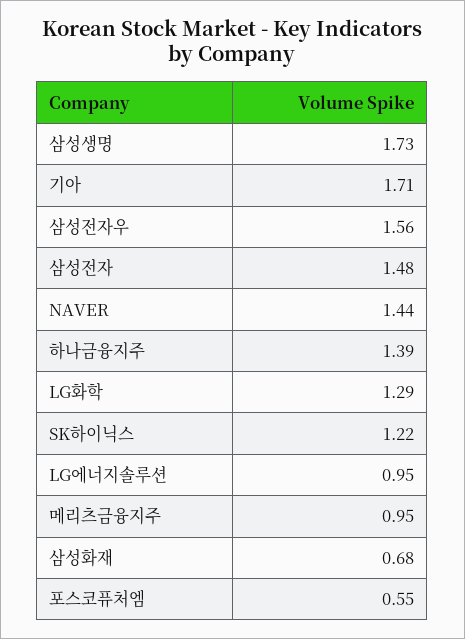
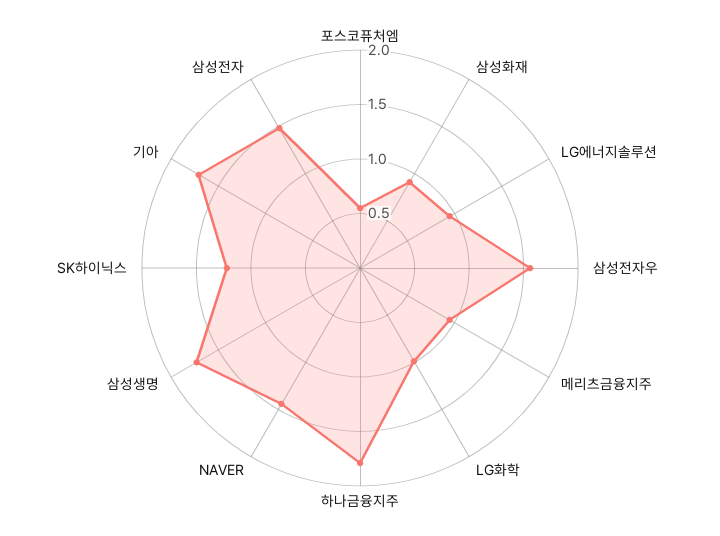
  {
    "삼성생명": 1.73,
    "기아": 1.71,
    "삼성전자우": 1.56,
    "삼성전자": 1.48,
    "NAVER": 1.44,
-   "하나금융지주": 1.39,
+   "하나금융지주": 1.8,
-   "LG화학": 1.29,
+   "LG화학": 1,
    "SK하이닉스": 1.22,
    "LG에너지솔루션": 0.95,
    "메리츠금융지주": 0.95,
-   "삼성화재": 0.68,
+   "삼성화재": 0.9,
    "포스코퓨처엠": 0.55
  }

